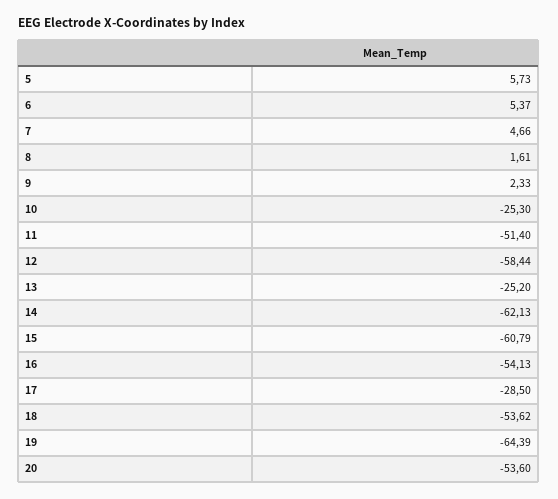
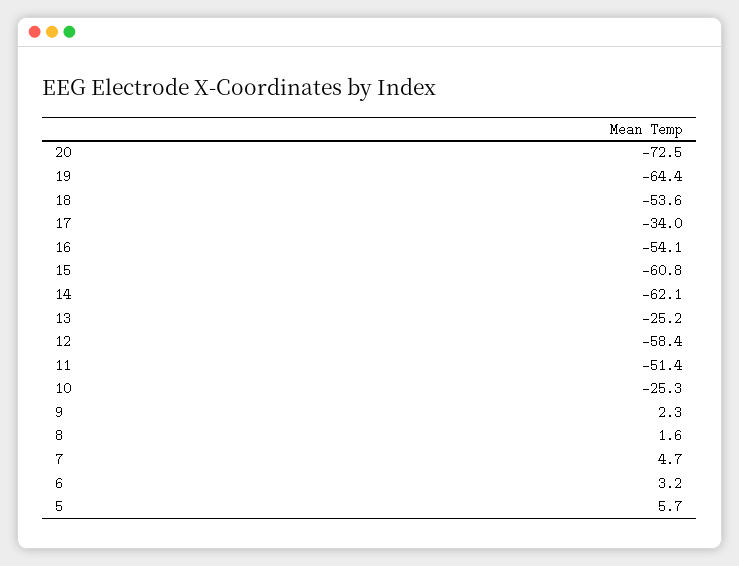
  {
    "5": 5.73,
-   "6": 5.37,
+   "6": 3.2,
    "7": 4.66,
    "8": 1.61,
    "9": 2.33,
    "10": -25.3,
    "11": -51.4,
    "12": -58.44,
    "13": -25.2,
    "14": -62.13,
    "15": -60.79,
    "16": -54.13,
-   "17": -28.5,
+   "17": -34,
    "18": -53.62,
    "19": -64.39,
-   "20": -53.6
+   "20": -72.5
  }

